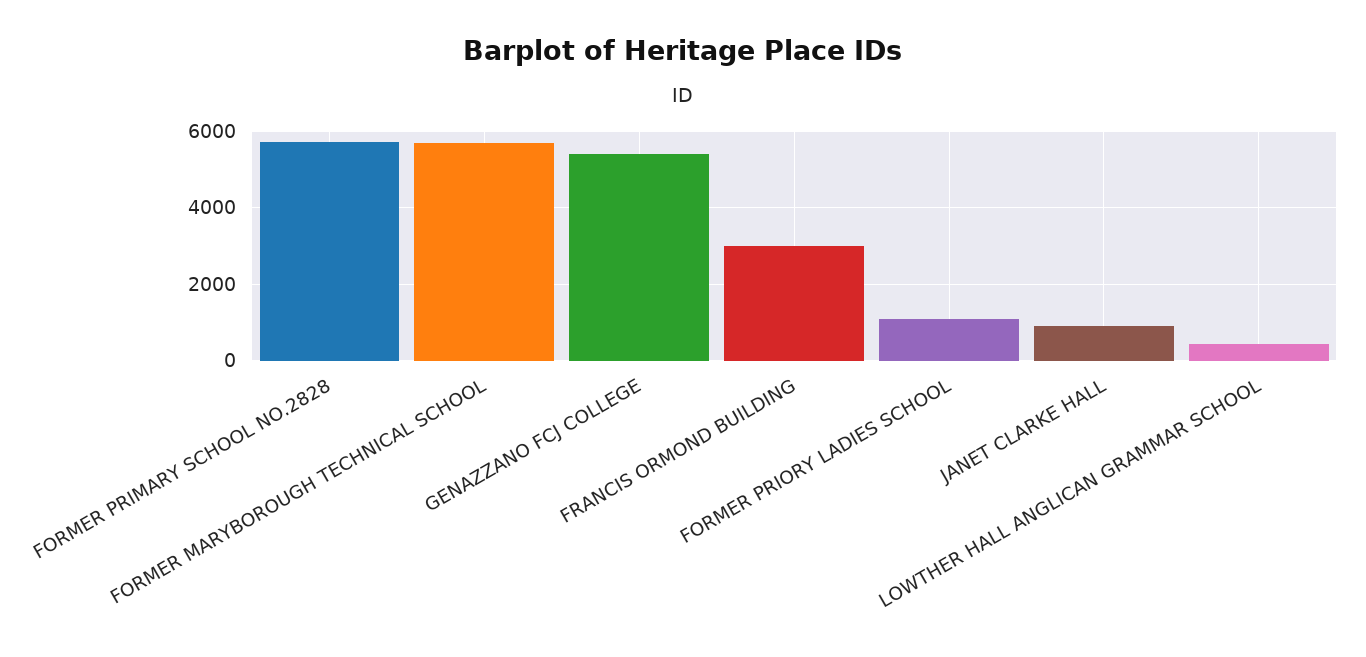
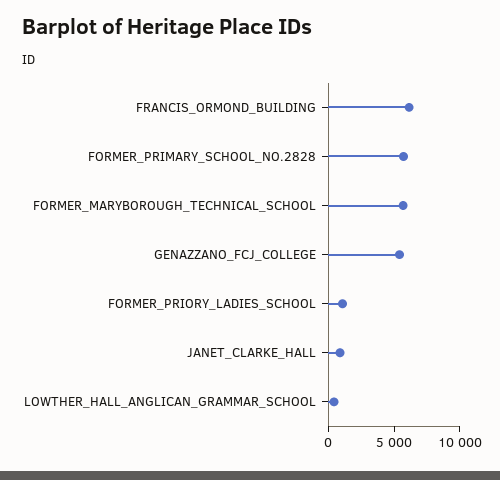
  {
    "FORMER PRIMARY SCHOOL NO.2828": 5800,
    "FORMER MARYBOROUGH TECHNICAL SCHOOL": 5600,
    "GENAZZANO FCJ COLLEGE": 5400,
-   "FRANCIS ORMOND BUILDING": 3000,
+   "FRANCIS ORMOND BUILDING": 6000,
    "FORMER PRIORY LADIES SCHOOL": 1000,
    "JANET CLARKE HALL": 1000,
    "LOWTHER HALL ANGLICAN GRAMMAR SCHOOL": 400
  }

